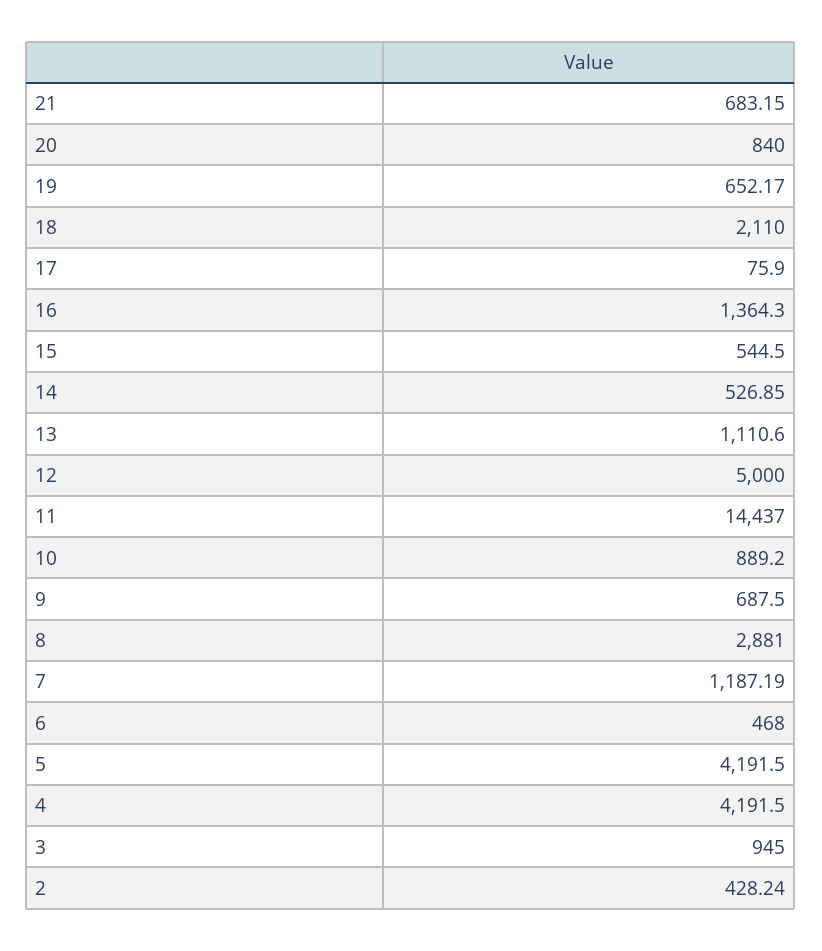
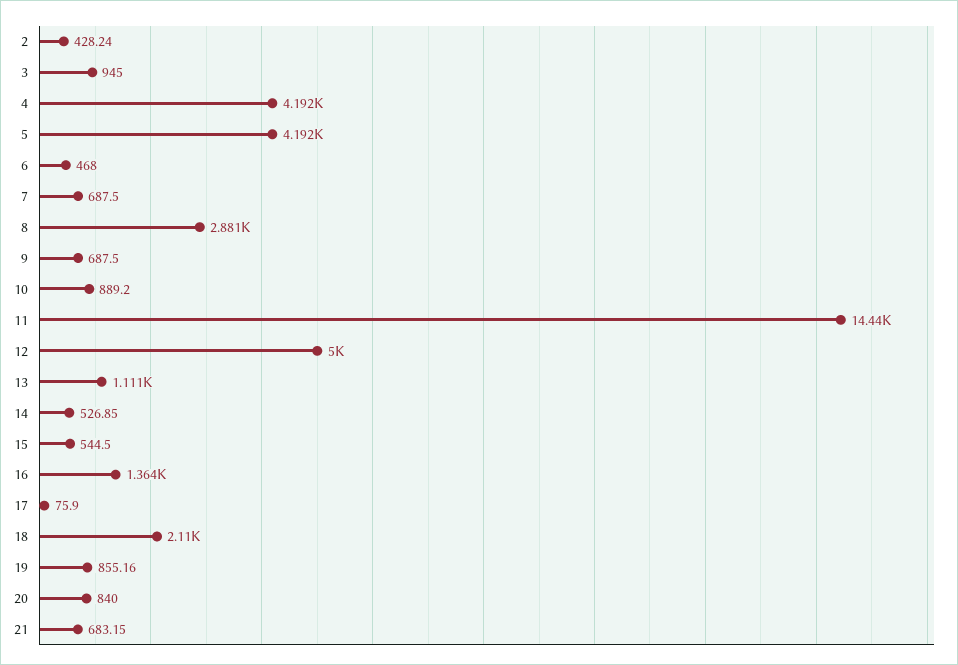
  {
    "21": 683.15,
    "20": 840,
-   "19": 652.17,
+   "19": 855.16,
    "18": 2110,
    "17": 75.9,
    "16": 1364.3,
    "15": 544.5,
    "14": 526.85,
    "13": 1110.6,
    "12": 5000,
    "11": 14437,
    "10": 889.2,
    "9": 687.5,
    "8": 2881,
-   "7": 1187.19,
+   "7": 687.5,
    "6": 468,
    "5": 4191.5,
    "4": 4191.5,
    "3": 945,
    "2": 428.24
  }

